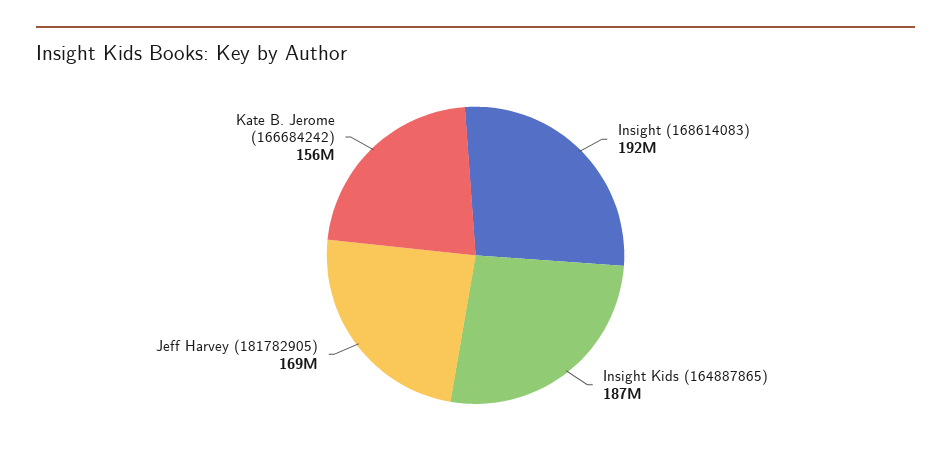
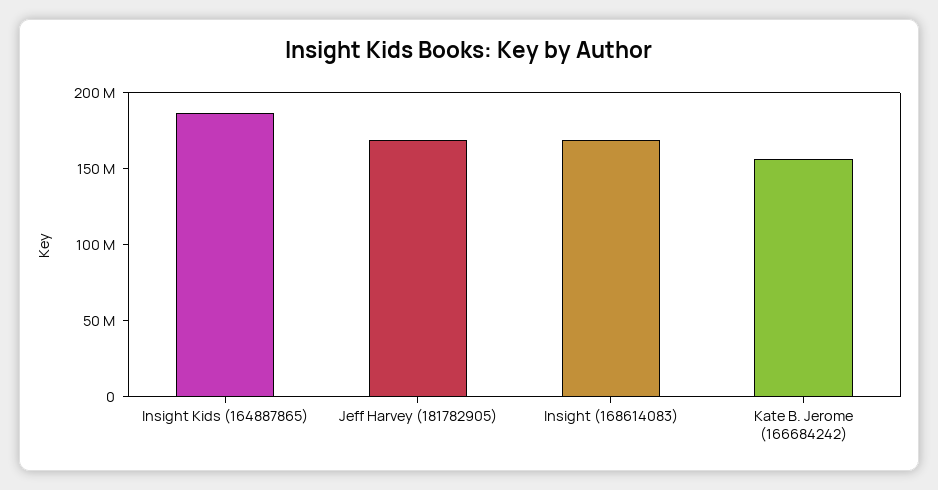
  {
-   "Insight (168614083)": 192000000,
+   "Insight (168614083)": 170000000,
    "Insight Kids (164887865)": 187000000,
    "Jeff Harvey (181782905)": 169000000,
    "Kate B. Jerome (166684242)": 156000000
  }

